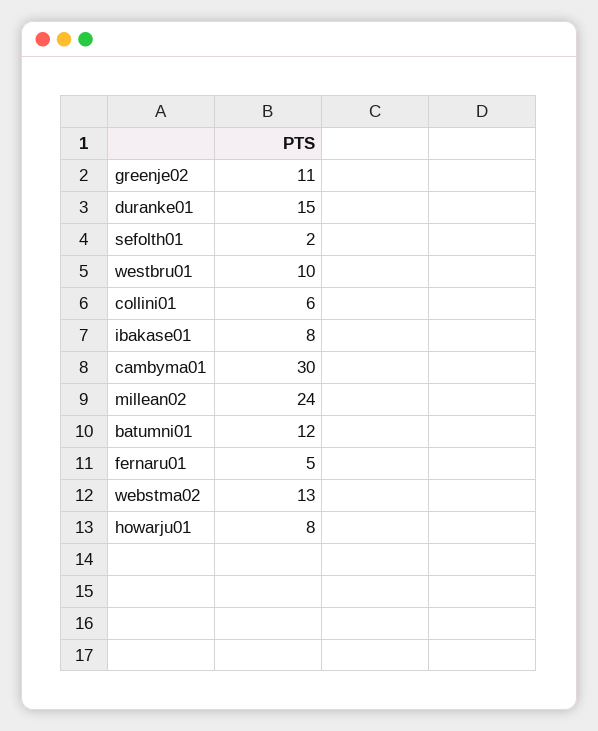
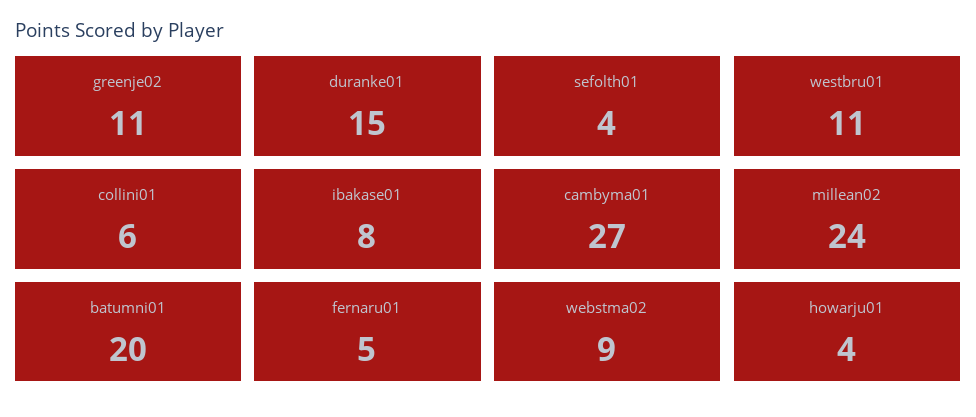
  {
    "greenje02": 11,
    "duranke01": 15,
-   "sefolth01": 2,
+   "sefolth01": 4,
-   "westbru01": 10,
+   "westbru01": 11,
    "collini01": 6,
    "ibakase01": 8,
-   "cambyma01": 30,
+   "cambyma01": 27,
    "millean02": 24,
-   "batumni01": 12,
+   "batumni01": 20,
    "fernaru01": 5,
-   "webstma02": 13,
+   "webstma02": 9,
-   "howarju01": 8
+   "howarju01": 4
  }

